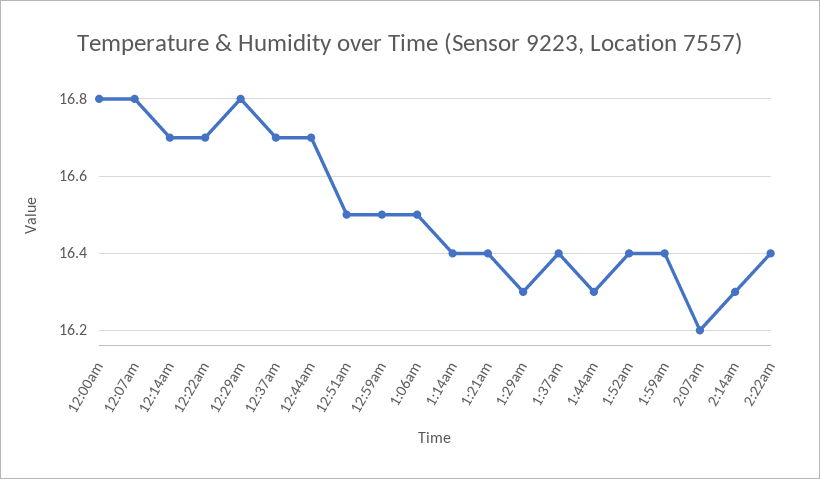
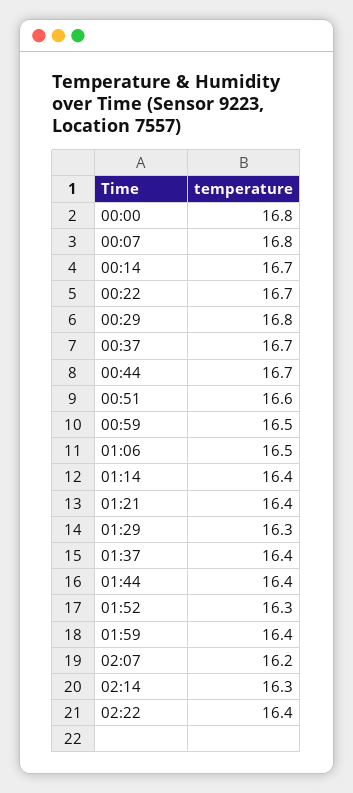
  {
    "12:00am": 16.8,
    "12:07am": 16.8,
    "12:14am": 16.7,
    "12:22am": 16.7,
    "12:29am": 16.8,
    "12:37am": 16.7,
    "12:44am": 16.7,
-   "12:51am": 16.5,
+   "12:51am": 16.6,
    "12:59am": 16.5,
    "1:06am": 16.5,
    "1:14am": 16.4,
    "1:21am": 16.4,
    "1:29am": 16.3,
    "1:37am": 16.4,
-   "1:44am": 16.3,
+   "1:44am": 16.4,
-   "1:52am": 16.4,
+   "1:52am": 16.3,
    "1:59am": 16.4,
    "2:07am": 16.2,
    "2:14am": 16.3,
    "2:22am": 16.4
  }

